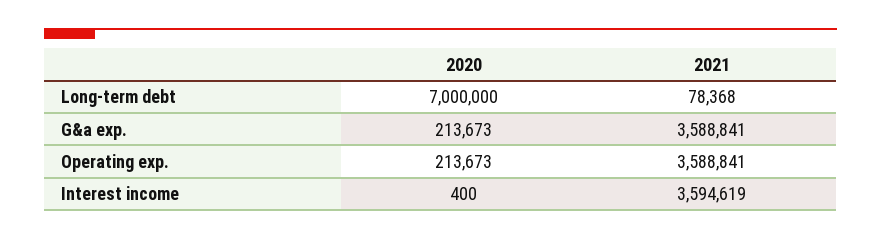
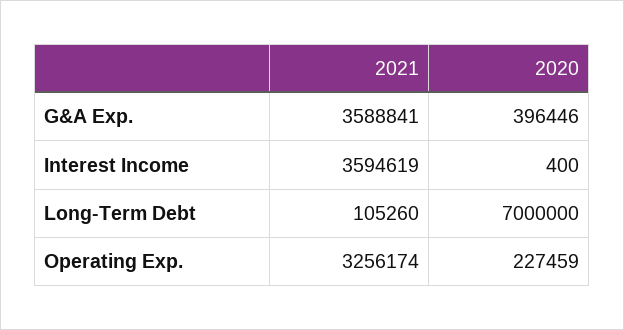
  {
    "2020": {
      "Long-term debt": 7000000,
-     "G&a exp.": 213673,
+     "G&a exp.": 396446,
-     "Operating exp.": 213673,
+     "Operating exp.": 227459,
      "Interest income": 400
    },
    "2021": {
-     "Long-term debt": 78368,
+     "Long-term debt": 105260,
      "G&a exp.": 3588841,
-     "Operating exp.": 3588841,
+     "Operating exp.": 3256174,
      "Interest income": 3594619
    }
  }

